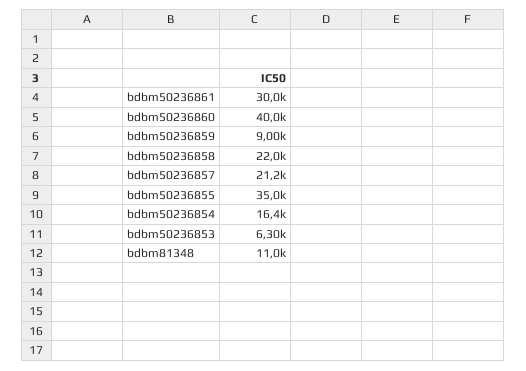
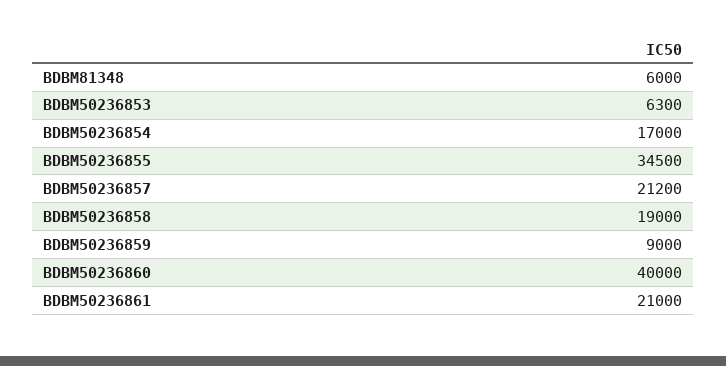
  {
-   "bdbm50236861": 30000,
+   "bdbm50236861": 21000,
    "bdbm50236860": 40000,
    "bdbm50236859": 9000,
-   "bdbm50236858": 22000,
+   "bdbm50236858": 19000,
    "bdbm50236857": 21200,
-   "bdbm50236855": 35000,
+   "bdbm50236855": 34500,
-   "bdbm50236854": 16400,
+   "bdbm50236854": 17000,
    "bdbm50236853": 6300,
-   "bdbm81348": 11000
+   "bdbm81348": 6000
  }

